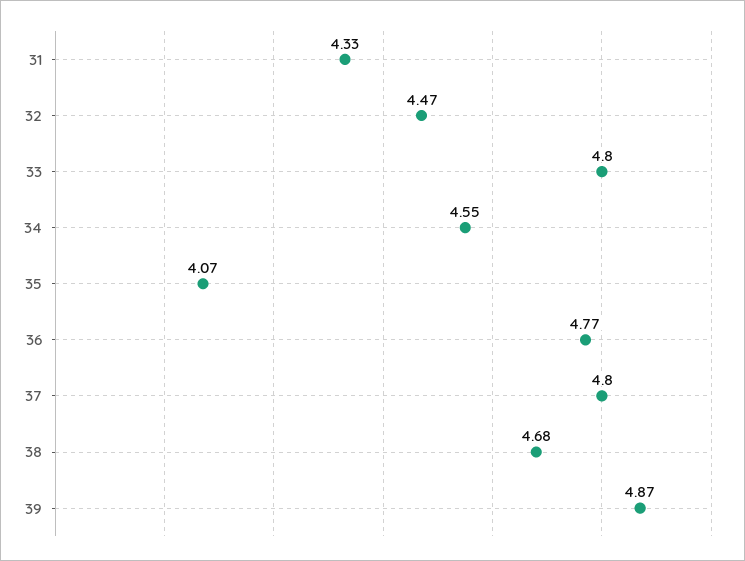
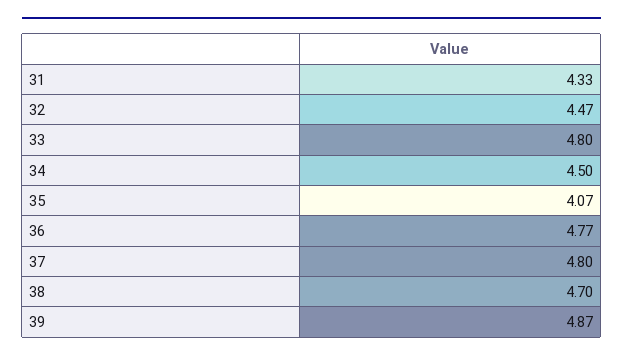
  {
    "31": 4.33,
    "32": 4.47,
    "33": 4.8,
-   "34": 4.55,
+   "34": 4.5,
    "35": 4.07,
    "36": 4.77,
    "37": 4.8,
-   "38": 4.68,
+   "38": 4.7,
    "39": 4.87
  }

